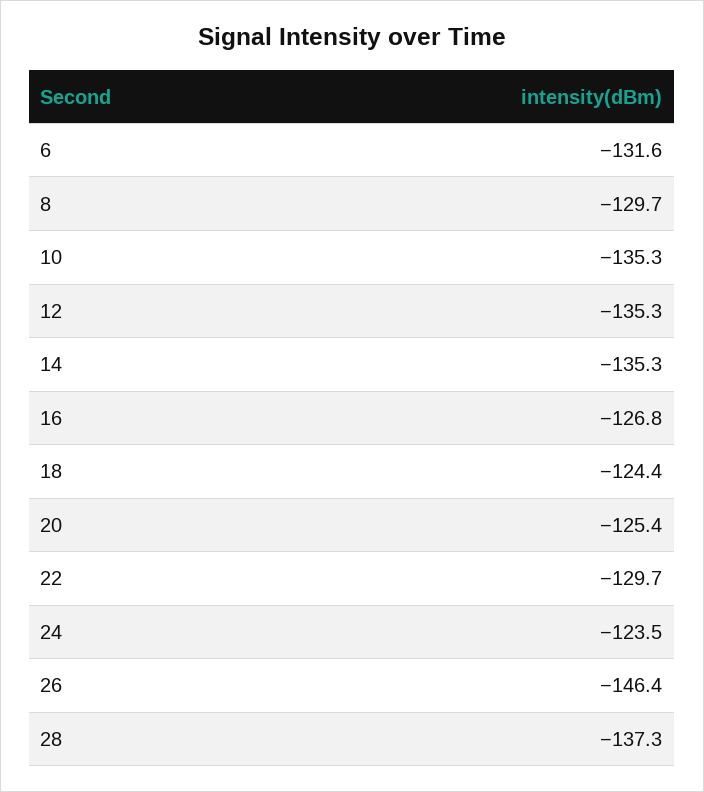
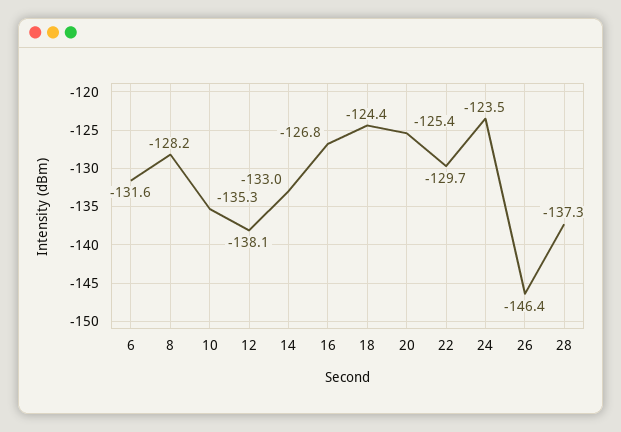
  {
    "6": -131.6,
-   "8": -129.7,
+   "8": -128.2,
    "10": -135.3,
-   "12": -135.3,
+   "12": -138.1,
-   "14": -135.3,
+   "14": -133,
    "16": -126.8,
    "18": -124.4,
    "20": -125.4,
    "22": -129.7,
    "24": -123.5,
    "26": -146.4,
    "28": -137.3
  }

